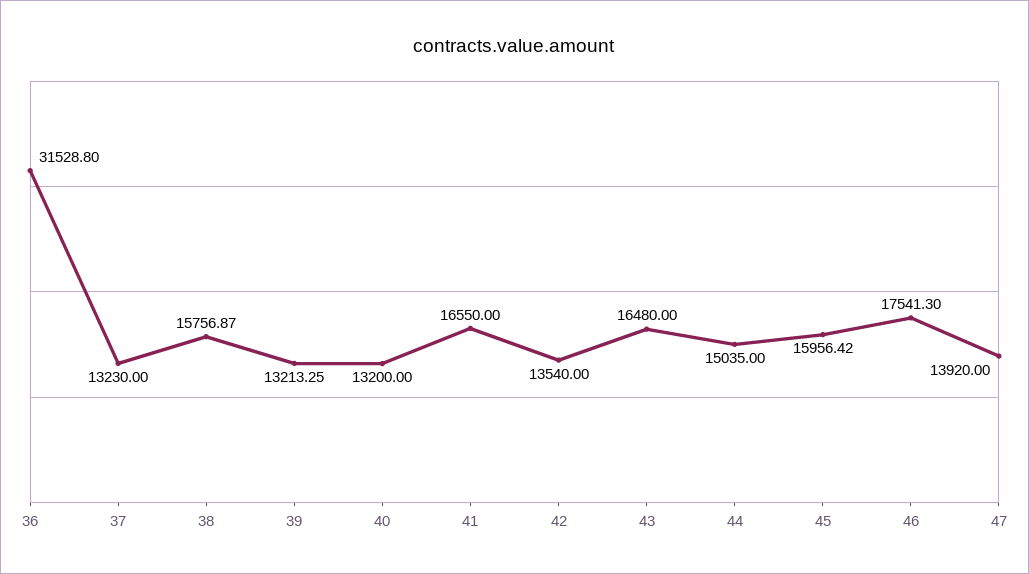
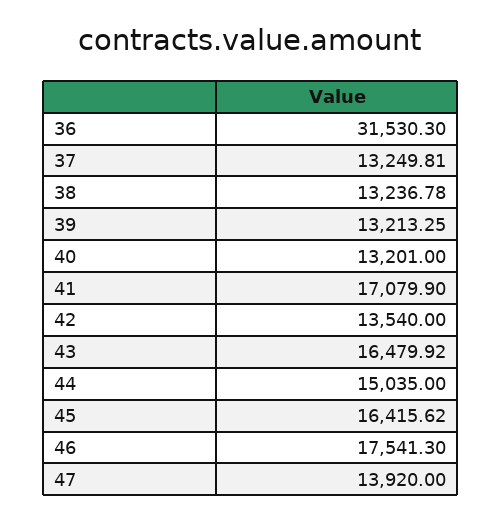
  {
-   "36": 31528.8,
+   "36": 31530.3,
-   "37": 13230,
+   "37": 13249.81,
-   "38": 15756.87,
+   "38": 13236.78,
    "39": 13213.25,
-   "40": 13200,
+   "40": 13201,
-   "41": 16550,
+   "41": 17079.9,
    "42": 13540,
-   "43": 16480,
+   "43": 16479.92,
    "44": 15035,
-   "45": 15956.42,
+   "45": 16415.62,
    "46": 17541.3,
    "47": 13920
  }

